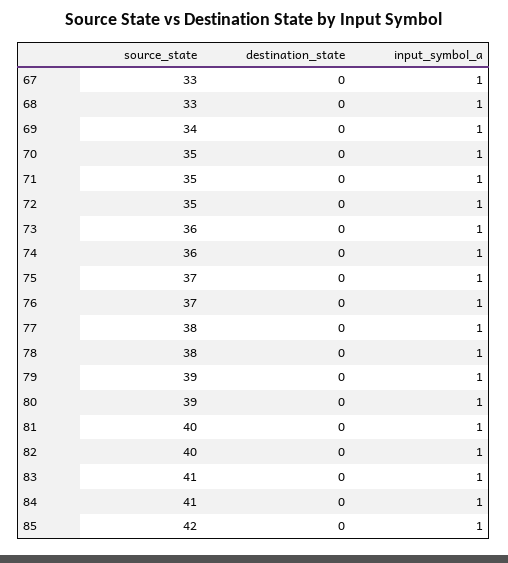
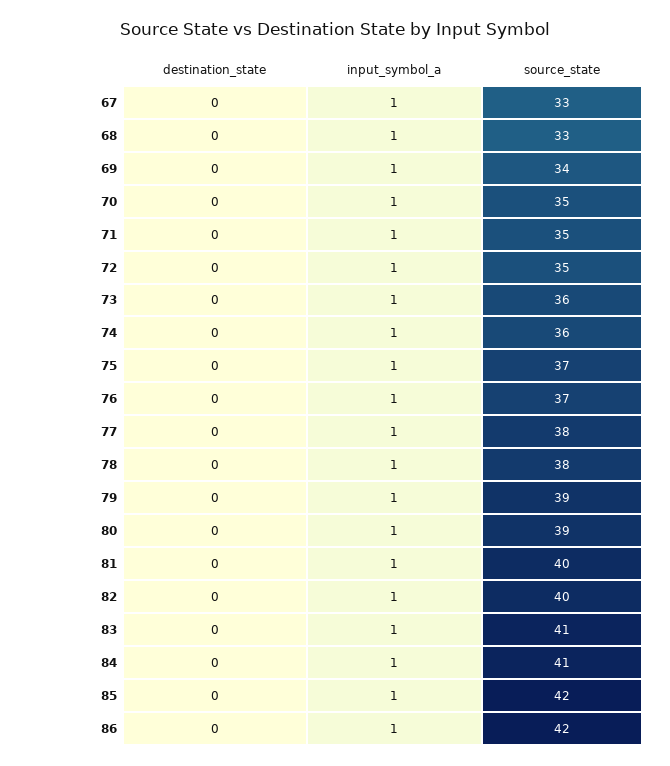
  {
    "source_state": {
      "67": 33,
      "68": 33,
      "69": 34,
      "70": 35,
      "71": 35,
      "72": 35,
      "73": 36,
      "74": 36,
      "75": 37,
      "76": 37,
      "77": 38,
      "78": 38,
      "79": 39,
      "80": 39,
      "81": 40,
      "82": 40,
      "83": 41,
      "84": 41,
-     "85": 42
+     "85": 42,
+     "86": 42
    },
    "destination_state": {
      "67": 0,
      "68": 0,
      "69": 0,
      "70": 0,
      "71": 0,
      "72": 0,
      "73": 0,
      "74": 0,
      "75": 0,
      "76": 0,
      "77": 0,
      "78": 0,
      "79": 0,
      "80": 0,
      "81": 0,
      "82": 0,
      "83": 0,
      "84": 0,
-     "85": 0
+     "85": 0,
+     "86": 0
    },
    "input_symbol_a": {
      "67": 1,
      "68": 1,
      "69": 1,
      "70": 1,
      "71": 1,
      "72": 1,
      "73": 1,
      "74": 1,
      "75": 1,
      "76": 1,
      "77": 1,
      "78": 1,
      "79": 1,
      "80": 1,
      "81": 1,
      "82": 1,
      "83": 1,
      "84": 1,
-     "85": 1
+     "85": 1,
+     "86": 1
    }
  }

